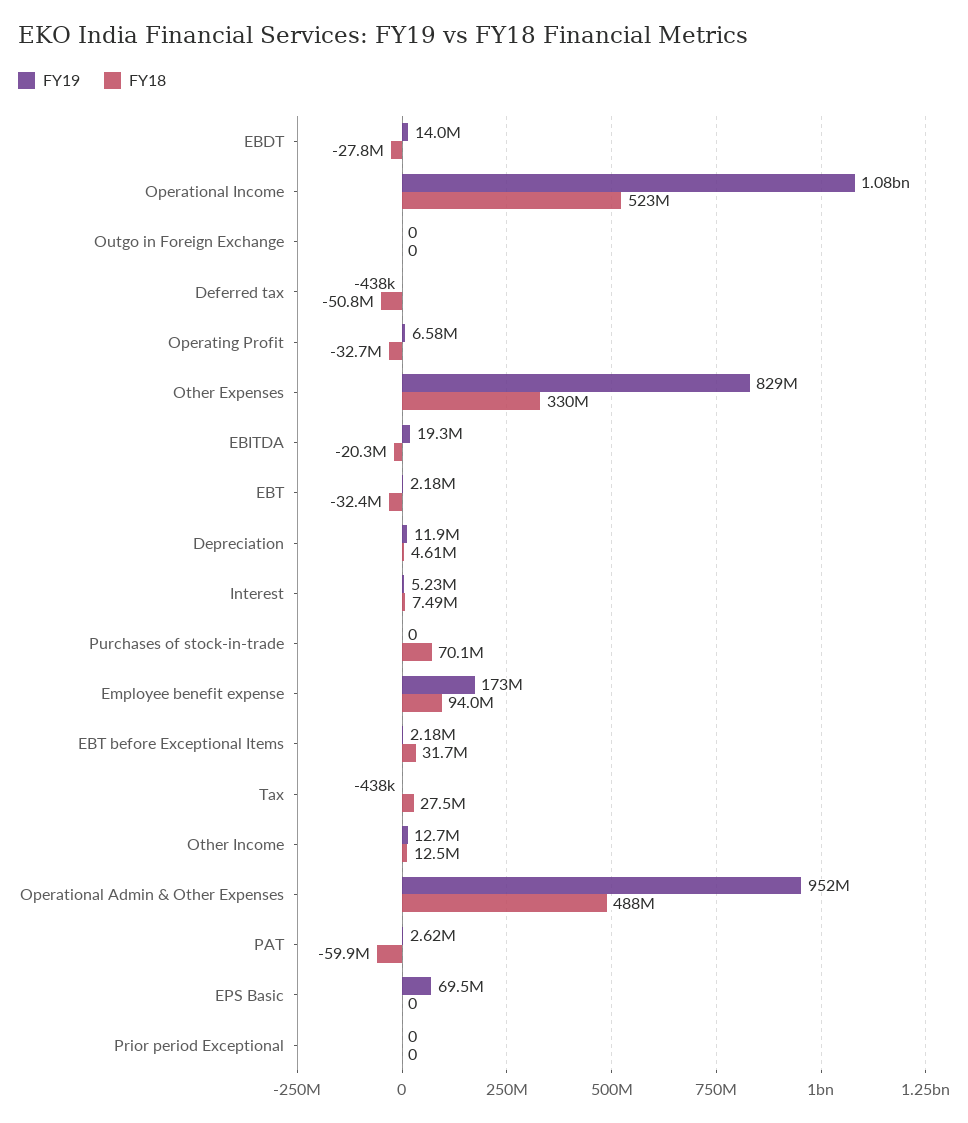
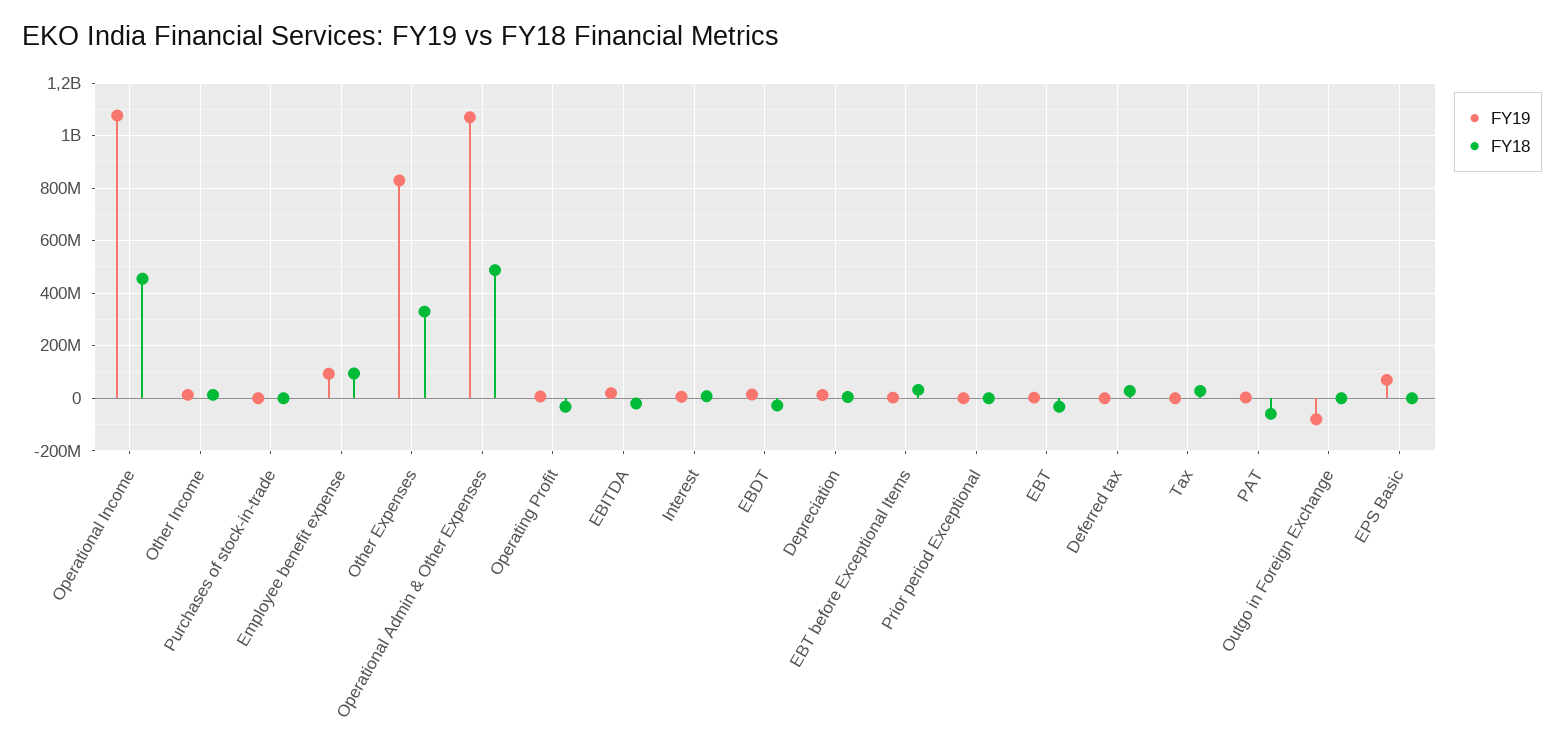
  {
    "FY19": {
      "EBDT": 14000000,
      "Operational Income": 1080000000,
-     "Outgo in Foreign Exchange": 0,
+     "Outgo in Foreign Exchange": -75000000,
      "Deferred tax": -438000,
      "Operating Profit": 6580000,
      "Other Expenses": 829000000,
      "EBITDA": 19300000,
      "EBT": 2180000,
      "Depreciation": 11900000,
      "Interest": 5230000,
      "Purchases of stock-in-trade": 0,
-     "Employee benefit expense": 173000000,
+     "Employee benefit expense": 100000000,
      "EBT before Exceptional Items": 2180000,
      "Tax": -438000,
      "Other Income": 12700000,
-     "Operational Admin & Other Expenses": 952000000,
+     "Operational Admin & Other Expenses": 1075000000,
      "PAT": 2620000,
      "EPS Basic": 69500000,
      "Prior period Exceptional": 0
    },
    "FY18": {
      "EBDT": -27800000,
-     "Operational Income": 523000000,
+     "Operational Income": 450000000,
      "Outgo in Foreign Exchange": 0,
-     "Deferred tax": -50800000,
+     "Deferred tax": 25000000,
      "Operating Profit": -32700000,
      "Other Expenses": 330000000,
      "EBITDA": -20300000,
      "EBT": -32400000,
      "Depreciation": 4610000,
      "Interest": 7490000,
-     "Purchases of stock-in-trade": 70100000,
+     "Purchases of stock-in-trade": 0,
      "Employee benefit expense": 94000000,
      "EBT before Exceptional Items": 31700000,
      "Tax": 27500000,
      "Other Income": 12500000,
      "Operational Admin & Other Expenses": 488000000,
      "PAT": -59900000,
      "EPS Basic": 0,
      "Prior period Exceptional": 0
    }
  }

